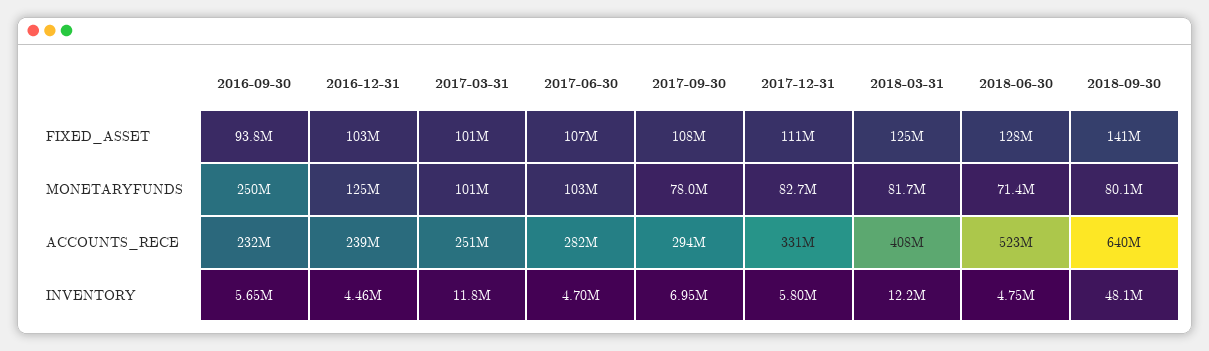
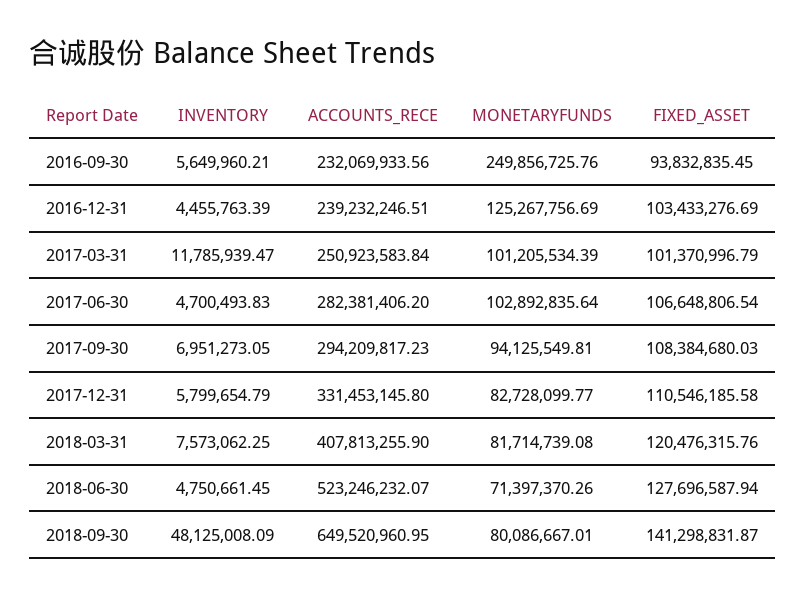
  {
    "2016-09-30": {
      "FIXED_ASSET": 93832835.45,
      "MONETARYFUNDS": 249856725.76,
      "ACCOUNTS_RECE": 232069933.56,
      "INVENTORY": 5649960.21
    },
    "2016-12-31": {
      "FIXED_ASSET": 103433276.69,
      "MONETARYFUNDS": 125267756.69,
      "ACCOUNTS_RECE": 239232246.51,
      "INVENTORY": 4455763.39
    },
    "2017-03-31": {
      "FIXED_ASSET": 101370996.79,
      "MONETARYFUNDS": 101205534.39,
      "ACCOUNTS_RECE": 250923583.84,
      "INVENTORY": 11785939.47
    },
    "2017-06-30": {
      "FIXED_ASSET": 106648806.54,
      "MONETARYFUNDS": 102892835.64,
      "ACCOUNTS_RECE": 282381406.2,
      "INVENTORY": 4700493.83
    },
    "2017-09-30": {
      "FIXED_ASSET": 108384680.03,
-     "MONETARYFUNDS": 78000000,
+     "MONETARYFUNDS": 94125549.81,
      "ACCOUNTS_RECE": 294209817.23,
      "INVENTORY": 6951273.05
    },
    "2017-12-31": {
      "FIXED_ASSET": 110546185.58,
      "MONETARYFUNDS": 82728099.77,
      "ACCOUNTS_RECE": 331453145.8,
      "INVENTORY": 5799654.79
    },
    "2018-03-31": {
-     "FIXED_ASSET": 125000000,
+     "FIXED_ASSET": 120476315.76,
      "MONETARYFUNDS": 81714739.08,
      "ACCOUNTS_RECE": 407813255.9,
-     "INVENTORY": 12200000
+     "INVENTORY": 7573062.25
    },
    "2018-06-30": {
      "FIXED_ASSET": 127696587.94,
      "MONETARYFUNDS": 71397370.26,
      "ACCOUNTS_RECE": 523246232.07,
      "INVENTORY": 4750661.45
    },
    "2018-09-30": {
      "FIXED_ASSET": 141298831.87,
      "MONETARYFUNDS": 80086667.01,
-     "ACCOUNTS_RECE": 640000000,
+     "ACCOUNTS_RECE": 649520960.95,
      "INVENTORY": 48125008.09
    }
  }

